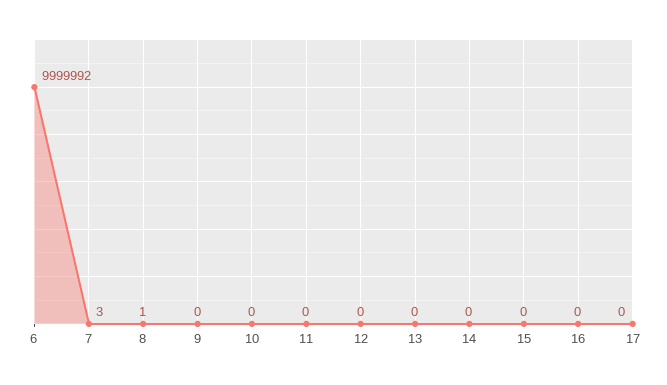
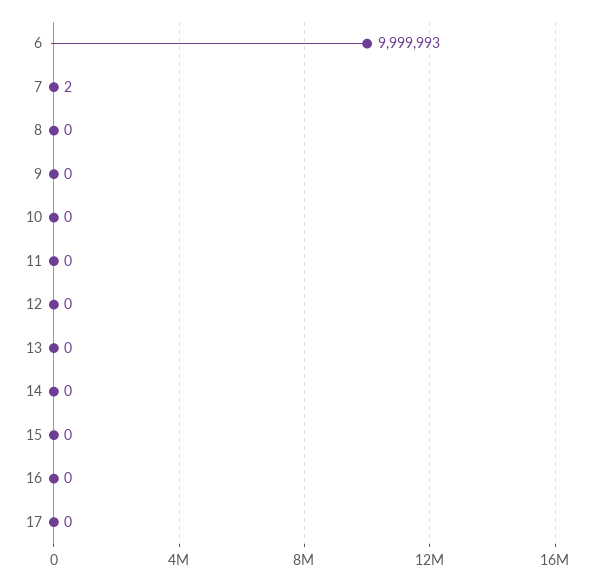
  {
-   "6": 9999992,
+   "6": 9999993,
-   "7": 3,
+   "7": 2,
-   "8": 1,
+   "8": 0,
    "9": 0,
    "10": 0,
    "11": 0,
    "12": 0,
    "13": 0,
    "14": 0,
    "15": 0,
    "16": 0,
    "17": 0
  }

